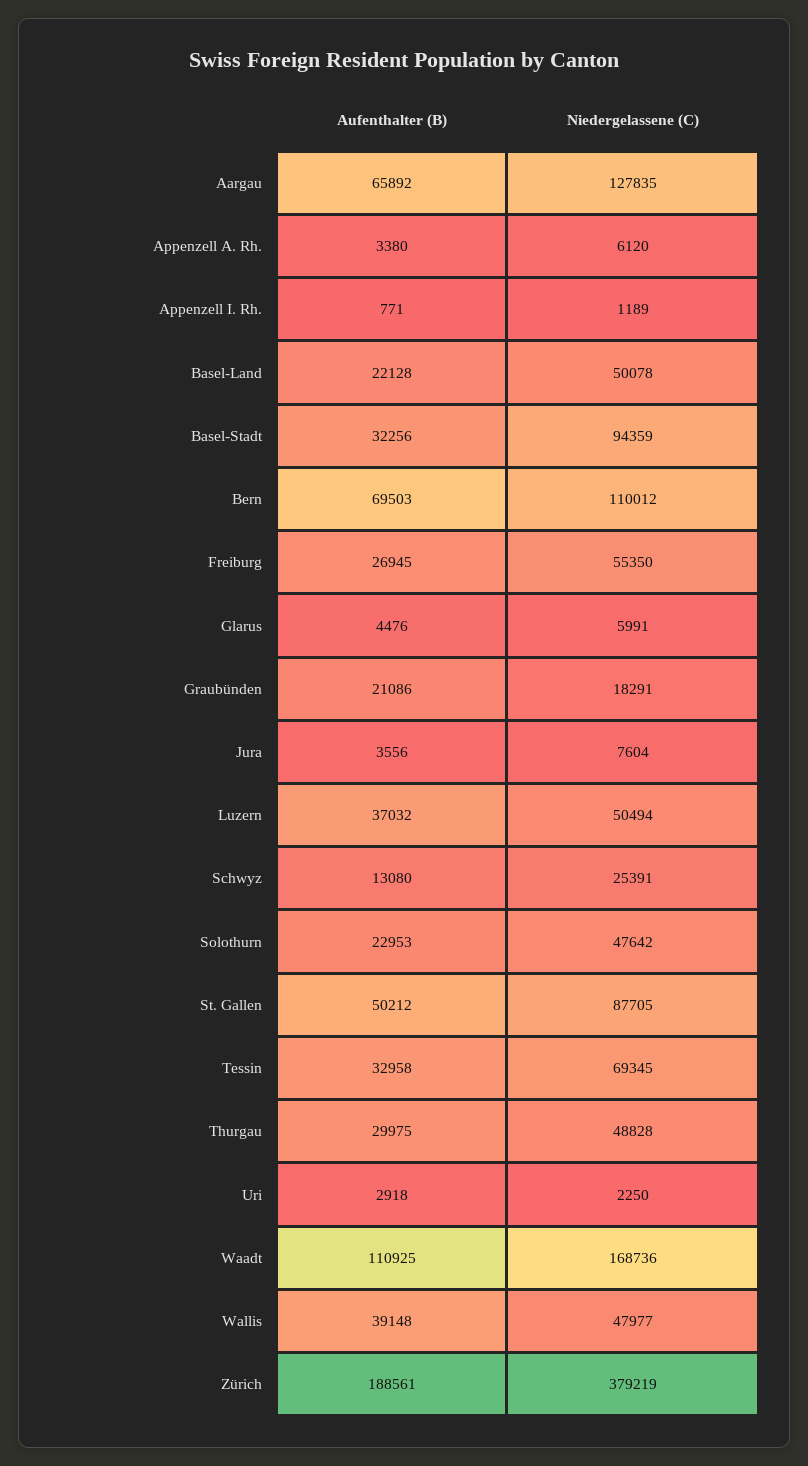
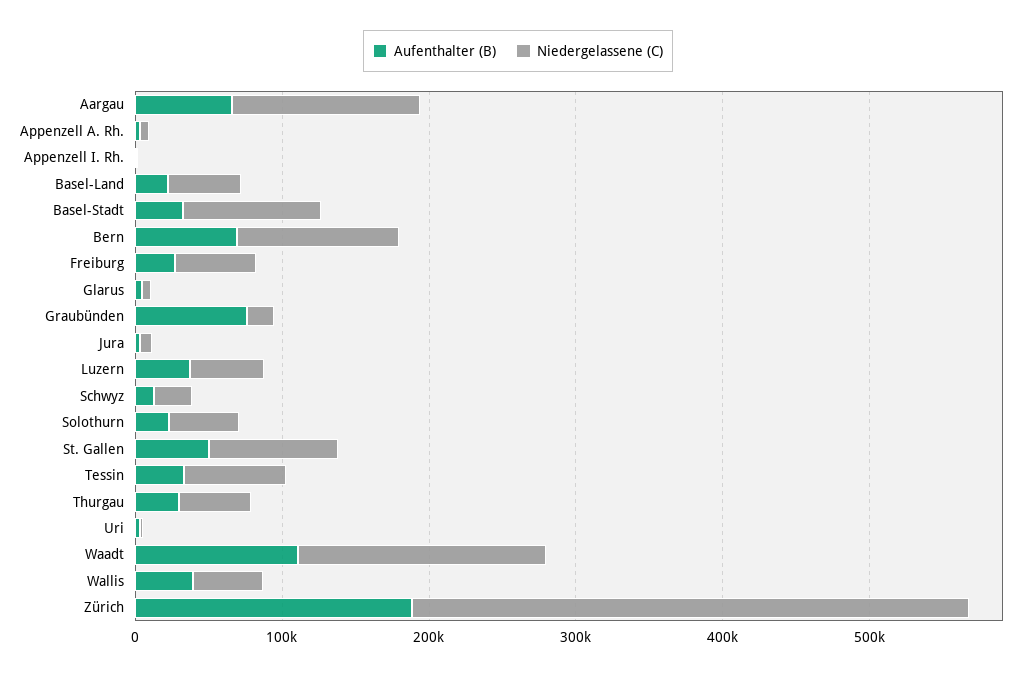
  {
    "Aufenthalter (B)": {
      "Aargau": 65892,
      "Appenzell A. Rh.": 3380,
      "Appenzell I. Rh.": 771,
      "Basel-Land": 22128,
      "Basel-Stadt": 32256,
      "Bern": 69503,
      "Freiburg": 26945,
      "Glarus": 4476,
-     "Graubünden": 21086,
+     "Graubünden": 80000,
      "Jura": 3556,
      "Luzern": 37032,
      "Schwyz": 13080,
      "Solothurn": 22953,
      "St. Gallen": 50212,
      "Tessin": 32958,
      "Thurgau": 29975,
      "Uri": 2918,
      "Waadt": 110925,
      "Wallis": 39148,
      "Zürich": 188561
    },
    "Niedergelassene (C)": {
      "Aargau": 127835,
      "Appenzell A. Rh.": 6120,
      "Appenzell I. Rh.": 1189,
      "Basel-Land": 50078,
      "Basel-Stadt": 94359,
      "Bern": 110012,
      "Freiburg": 55350,
      "Glarus": 5991,
      "Graubünden": 18291,
      "Jura": 7604,
      "Luzern": 50494,
      "Schwyz": 25391,
      "Solothurn": 47642,
      "St. Gallen": 87705,
      "Tessin": 69345,
      "Thurgau": 48828,
      "Uri": 2250,
      "Waadt": 168736,
      "Wallis": 47977,
      "Zürich": 379219
    }
  }

